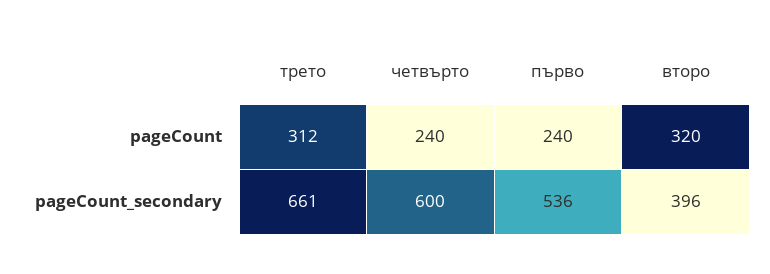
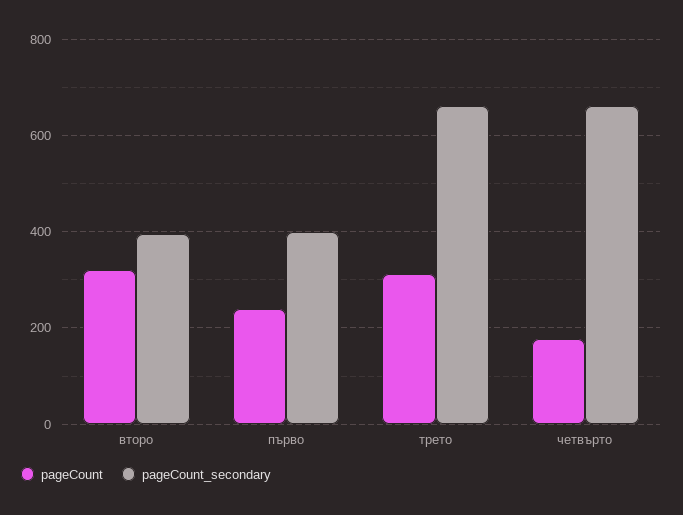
  {
    "pageCount": {
      "трето": 312,
-     "четвърто": 240,
+     "четвърто": 180,
      "първо": 240,
      "второ": 320
    },
    "pageCount_secondary": {
      "трето": 661,
-     "четвърто": 600,
+     "четвърто": 660,
-     "първо": 536,
+     "първо": 400,
      "второ": 396
    }
  }

